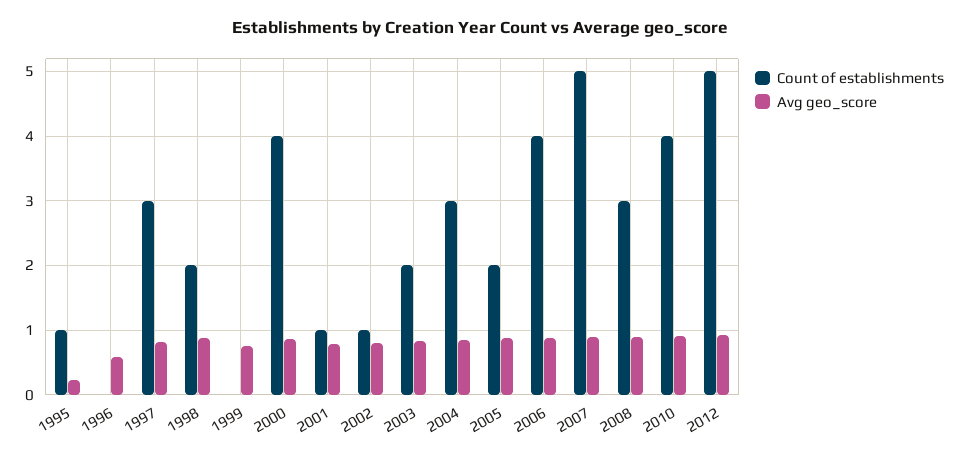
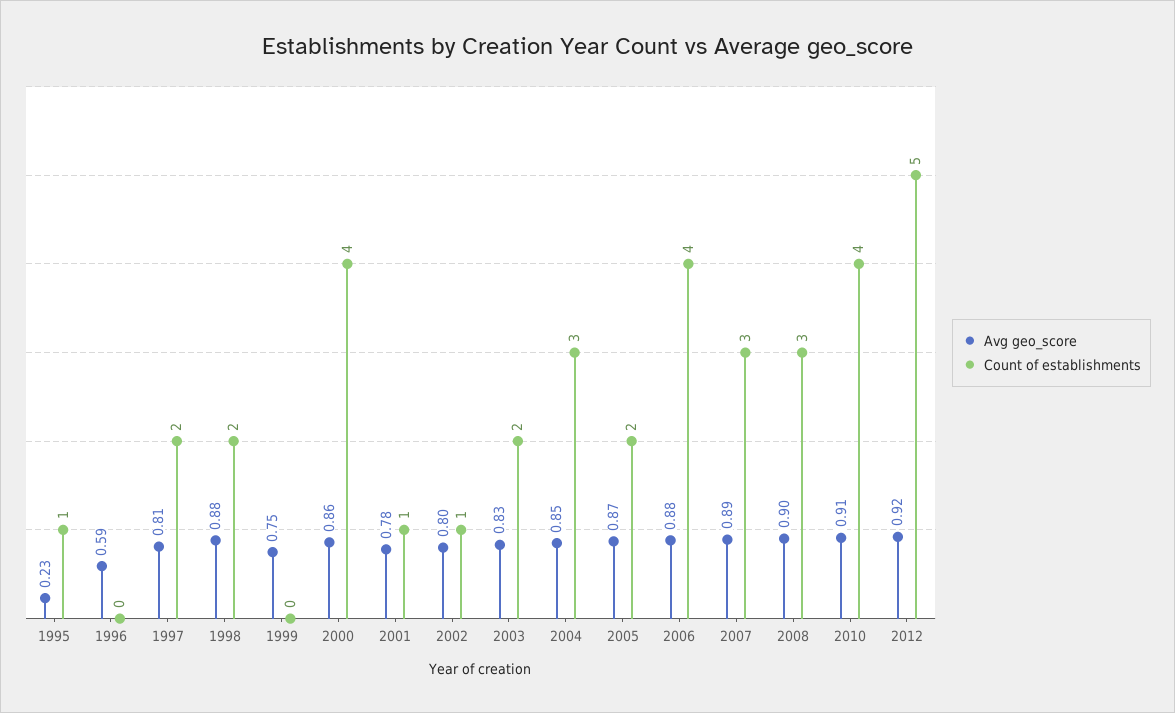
  {
    "Count of establishments": {
      "1995": 1,
      "1996": 0,
-     "1997": 3,
+     "1997": 2,
      "1998": 2,
      "1999": 0,
      "2000": 4,
      "2001": 1,
      "2002": 1,
      "2003": 2,
      "2004": 3,
      "2005": 2,
      "2006": 4,
-     "2007": 5,
+     "2007": 3,
      "2008": 3,
      "2010": 4,
      "2012": 5
    },
    "Avg geo_score": {
      "1995": 0.23,
      "1996": 0.59,
      "1997": 0.81,
      "1998": 0.88,
      "1999": 0.75,
      "2000": 0.86,
      "2001": 0.78,
      "2002": 0.8,
      "2003": 0.83,
      "2004": 0.85,
      "2005": 0.87,
      "2006": 0.88,
      "2007": 0.89,
      "2008": 0.9,
      "2010": 0.91,
      "2012": 0.92
    }
  }

